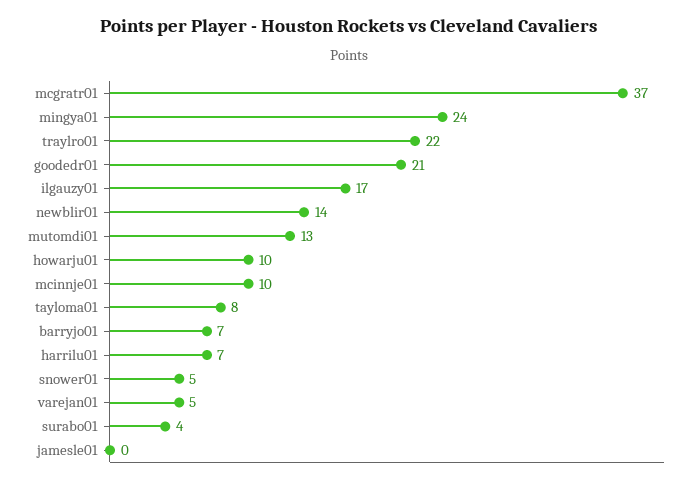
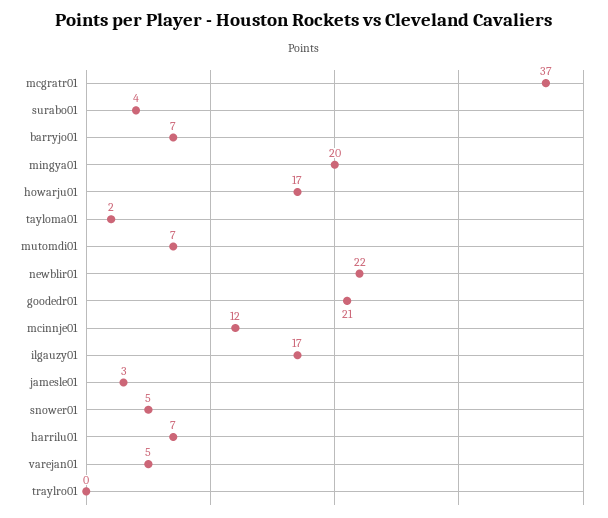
  {
    "mcgratr01": 37,
-   "mingya01": 24,
+   "mingya01": 20,
-   "traylro01": 22,
+   "traylro01": 0,
    "goodedr01": 21,
    "ilgauzy01": 17,
-   "newblir01": 14,
+   "newblir01": 22,
-   "mutomdi01": 13,
+   "mutomdi01": 7,
-   "howarju01": 10,
+   "howarju01": 17,
-   "mcinnje01": 10,
+   "mcinnje01": 12,
-   "tayloma01": 8,
+   "tayloma01": 2,
    "barryjo01": 7,
    "harrilu01": 7,
    "snower01": 5,
    "varejan01": 5,
    "surabo01": 4,
-   "jamesle01": 0
+   "jamesle01": 3
  }

